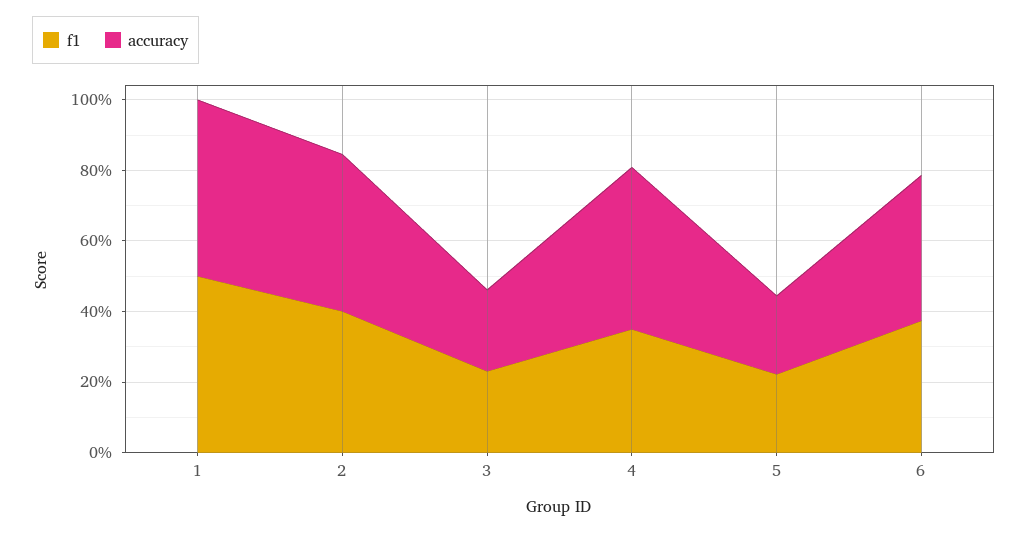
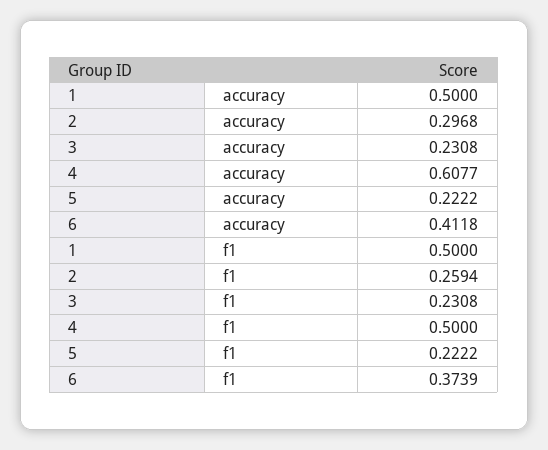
  {
    "f1": {
      "1": 0.5,
-     "2": 0.4,
+     "2": 0.2594,
      "3": 0.2308,
-     "4": 0.35,
+     "4": 0.5,
      "5": 0.2222,
      "6": 0.3739
    },
    "accuracy": {
      "1": 0.5,
-     "2": 0.45,
+     "2": 0.2968,
      "3": 0.2308,
-     "4": 0.45,
+     "4": 0.6077,
      "5": 0.2222,
      "6": 0.4118
    }
  }

